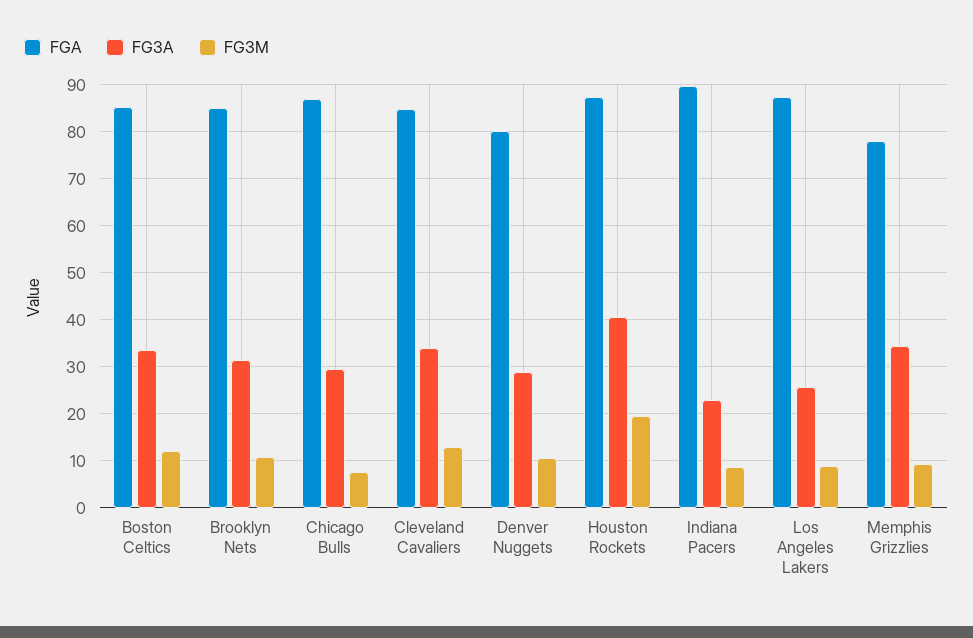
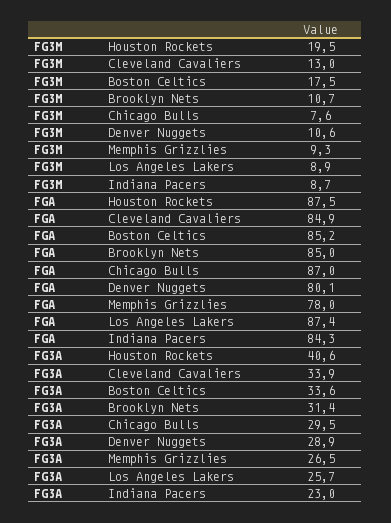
  {
    "FGA": {
      "Boston Celtics": 85.2,
      "Brooklyn Nets": 85,
      "Chicago Bulls": 87,
      "Cleveland Cavaliers": 84.9,
      "Denver Nuggets": 80.1,
      "Houston Rockets": 87.5,
-     "Indiana Pacers": 90,
+     "Indiana Pacers": 84.3,
      "Los Angeles Lakers": 87.4,
      "Memphis Grizzlies": 78
    },
    "FG3A": {
      "Boston Celtics": 33.6,
      "Brooklyn Nets": 31.4,
      "Chicago Bulls": 29.5,
      "Cleveland Cavaliers": 33.9,
      "Denver Nuggets": 28.9,
      "Houston Rockets": 40.6,
      "Indiana Pacers": 23,
      "Los Angeles Lakers": 25.7,
-     "Memphis Grizzlies": 34
+     "Memphis Grizzlies": 26.5
    },
    "FG3M": {
-     "Boston Celtics": 12,
+     "Boston Celtics": 17.5,
      "Brooklyn Nets": 10.7,
      "Chicago Bulls": 7.6,
      "Cleveland Cavaliers": 13,
      "Denver Nuggets": 10.6,
      "Houston Rockets": 19.5,
      "Indiana Pacers": 8.7,
      "Los Angeles Lakers": 8.9,
      "Memphis Grizzlies": 9.3
    }
  }

